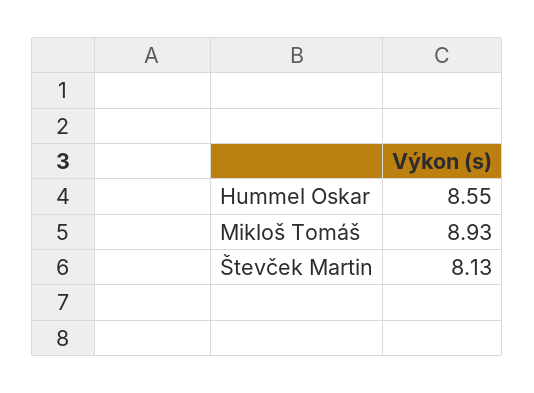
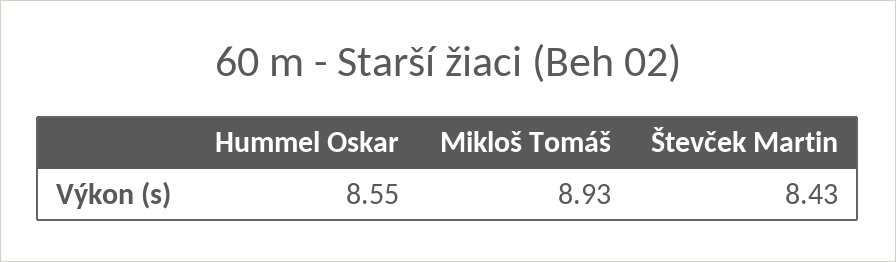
  {
    "Hummel Oskar": 8.55,
    "Mikloš Tomáš": 8.93,
-   "Števček Martin": 8.13
+   "Števček Martin": 8.43
  }

